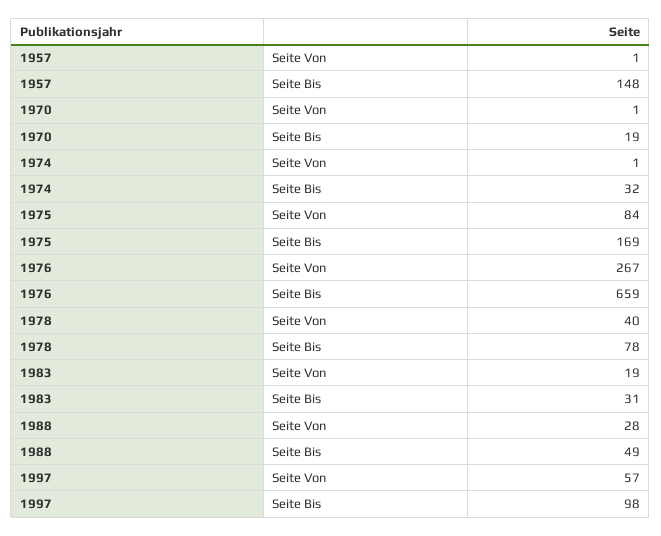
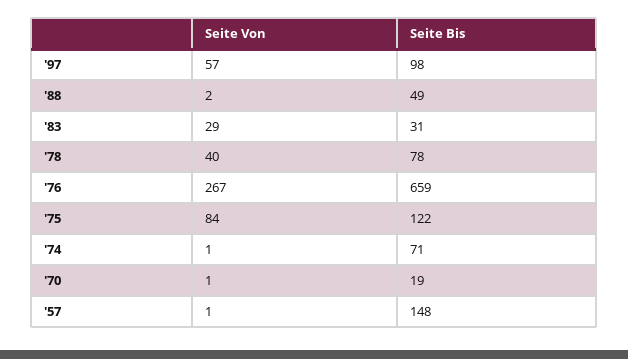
  {
    "1957": {
      "Seite Von": 1,
      "Seite Bis": 148
    },
    "1970": {
      "Seite Von": 1,
      "Seite Bis": 19
    },
    "1974": {
      "Seite Von": 1,
-     "Seite Bis": 32
+     "Seite Bis": 71
    },
    "1975": {
      "Seite Von": 84,
-     "Seite Bis": 169
+     "Seite Bis": 122
    },
    "1976": {
      "Seite Von": 267,
      "Seite Bis": 659
    },
    "1978": {
      "Seite Von": 40,
      "Seite Bis": 78
    },
    "1983": {
-     "Seite Von": 19,
+     "Seite Von": 29,
      "Seite Bis": 31
    },
    "1988": {
-     "Seite Von": 28,
+     "Seite Von": 2,
      "Seite Bis": 49
    },
    "1997": {
      "Seite Von": 57,
      "Seite Bis": 98
    }
  }

